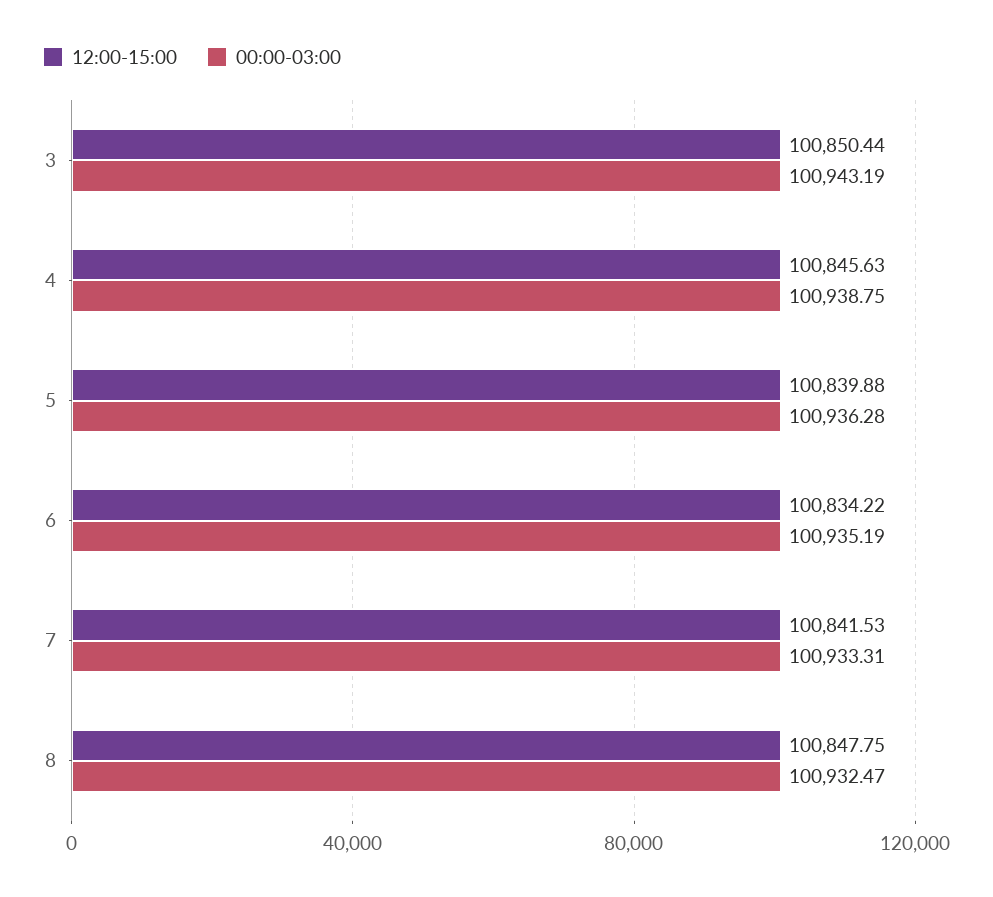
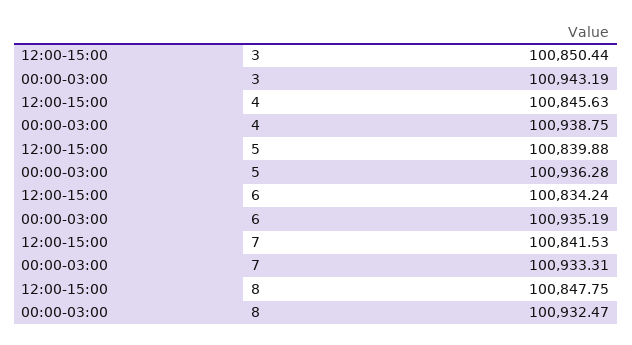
  {
    "12:00-15:00": {
      "3": 100850.44,
      "4": 100845.63,
      "5": 100839.88,
-     "6": 100834.22,
+     "6": 100834.24,
      "7": 100841.53,
      "8": 100847.75
    },
    "00:00-03:00": {
      "3": 100943.19,
      "4": 100938.75,
      "5": 100936.28,
      "6": 100935.19,
      "7": 100933.31,
      "8": 100932.47
    }
  }

